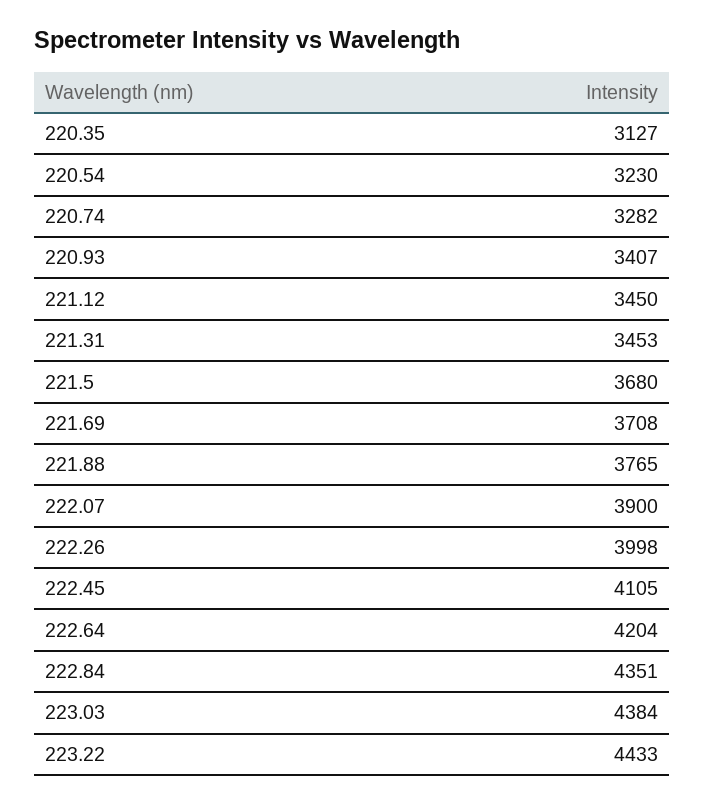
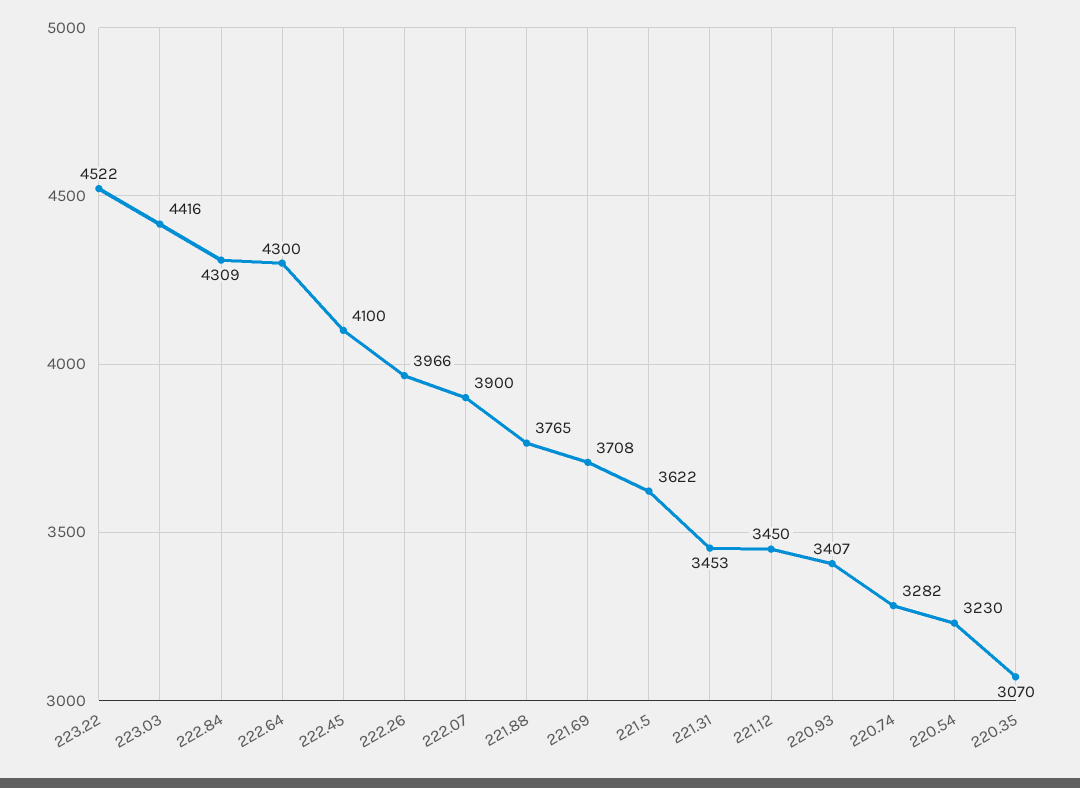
  {
-   "220.35": 3127,
+   "220.35": 3070,
    "220.54": 3230,
    "220.74": 3282,
    "220.93": 3407,
    "221.12": 3450,
    "221.31": 3453,
-   "221.5": 3680,
+   "221.5": 3622,
    "221.69": 3708,
    "221.88": 3765,
    "222.07": 3900,
-   "222.26": 3998,
+   "222.26": 3966,
-   "222.45": 4105,
+   "222.45": 4100,
-   "222.64": 4204,
+   "222.64": 4300,
-   "222.84": 4351,
+   "222.84": 4309,
-   "223.03": 4384,
+   "223.03": 4416,
-   "223.22": 4433
+   "223.22": 4522
  }

